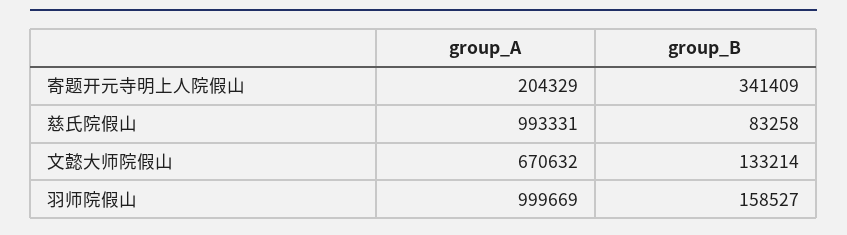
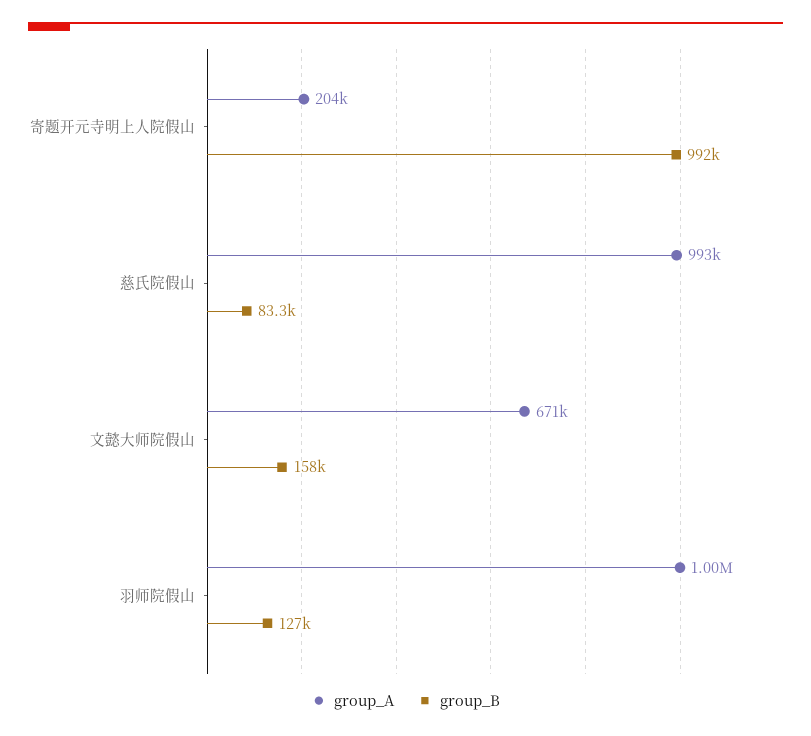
  {
    "group_A": {
      "寄题开元寺明上人院假山": 204329,
      "慈氏院假山": 993331,
      "文懿大师院假山": 670632,
      "羽师院假山": 999669
    },
    "group_B": {
-     "寄题开元寺明上人院假山": 341409,
+     "寄题开元寺明上人院假山": 992000,
      "慈氏院假山": 83258,
-     "文懿大师院假山": 133214,
+     "文懿大师院假山": 158000,
-     "羽师院假山": 158527
+     "羽师院假山": 127000
    }
  }

